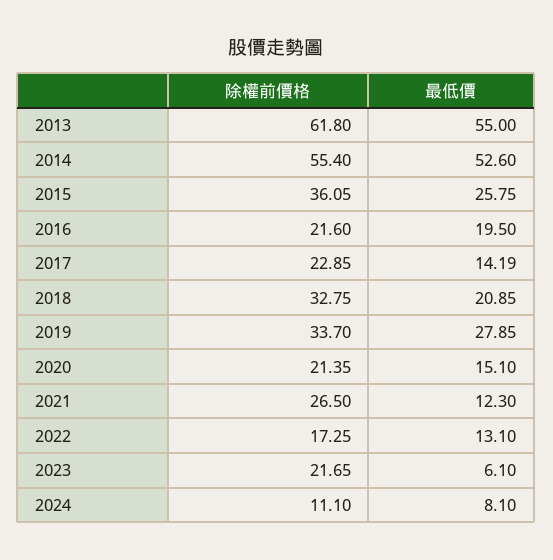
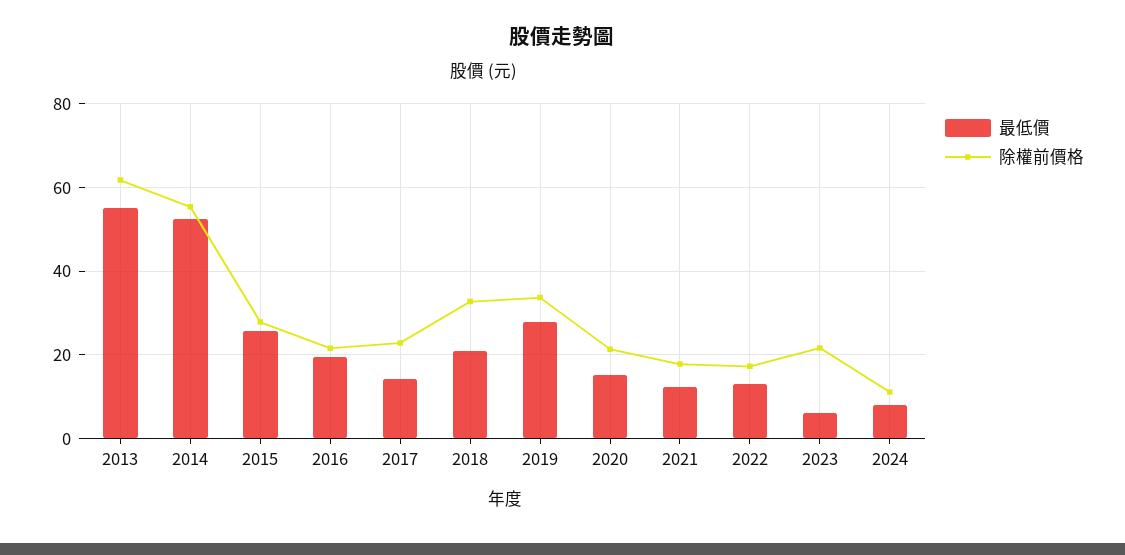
  {
    "除權前價格": {
      "2013": 61.8,
      "2014": 55.4,
-     "2015": 36.05,
+     "2015": 28,
      "2016": 21.6,
      "2017": 22.85,
      "2018": 32.75,
      "2019": 33.7,
      "2020": 21.35,
-     "2021": 26.5,
+     "2021": 18,
      "2022": 17.25,
      "2023": 21.65,
      "2024": 11.1
    },
    "最低價": {
      "2013": 55,
      "2014": 52.6,
      "2015": 25.75,
      "2016": 19.5,
      "2017": 14.19,
      "2018": 20.85,
      "2019": 27.85,
      "2020": 15.1,
      "2021": 12.3,
      "2022": 13.1,
      "2023": 6.1,
      "2024": 8.1
    }
  }

